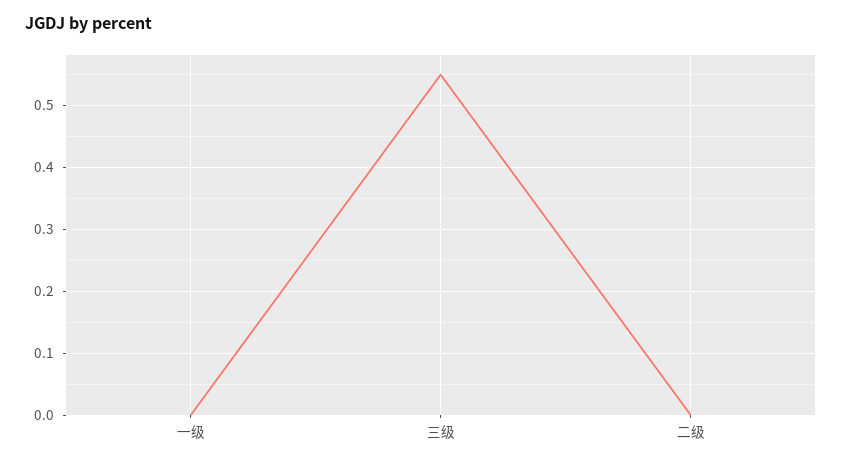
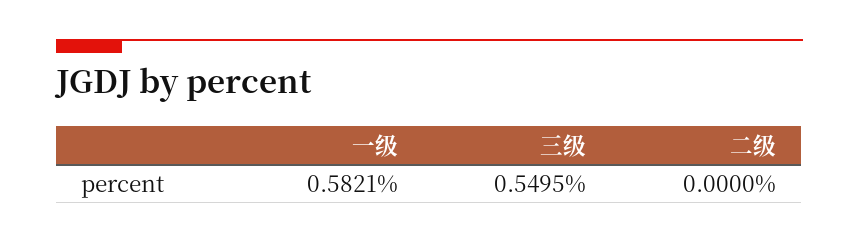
  {
-   "一级": 0,
+   "一级": 0.5821,
    "三级": 0.5495,
    "二级": 0
  }

